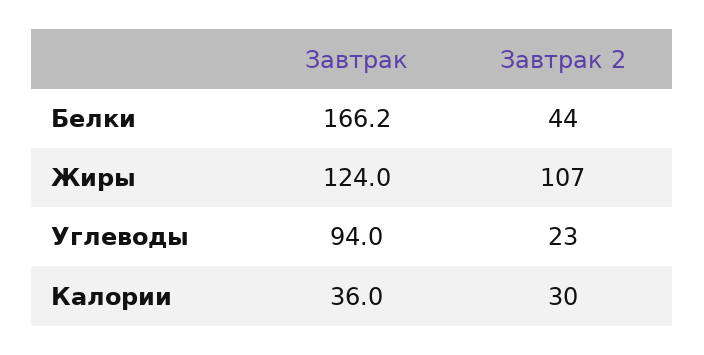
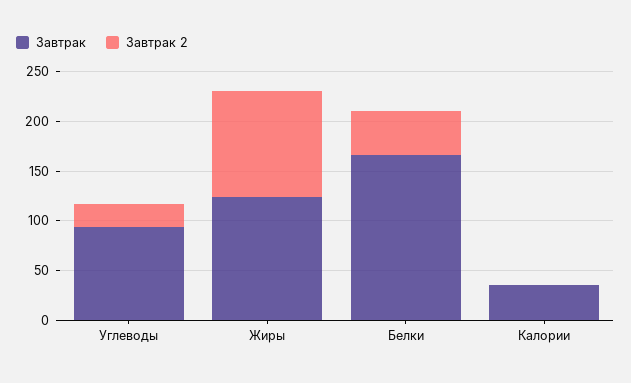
  {
    "Завтрак": {
      "Белки": 166.2,
      "Жиры": 124,
      "Углеводы": 94,
      "Калории": 36
    },
    "Завтрак 2": {
      "Белки": 44,
      "Жиры": 107,
      "Углеводы": 23,
-     "Калории": 30
+     "Калории": 0
    }
  }

